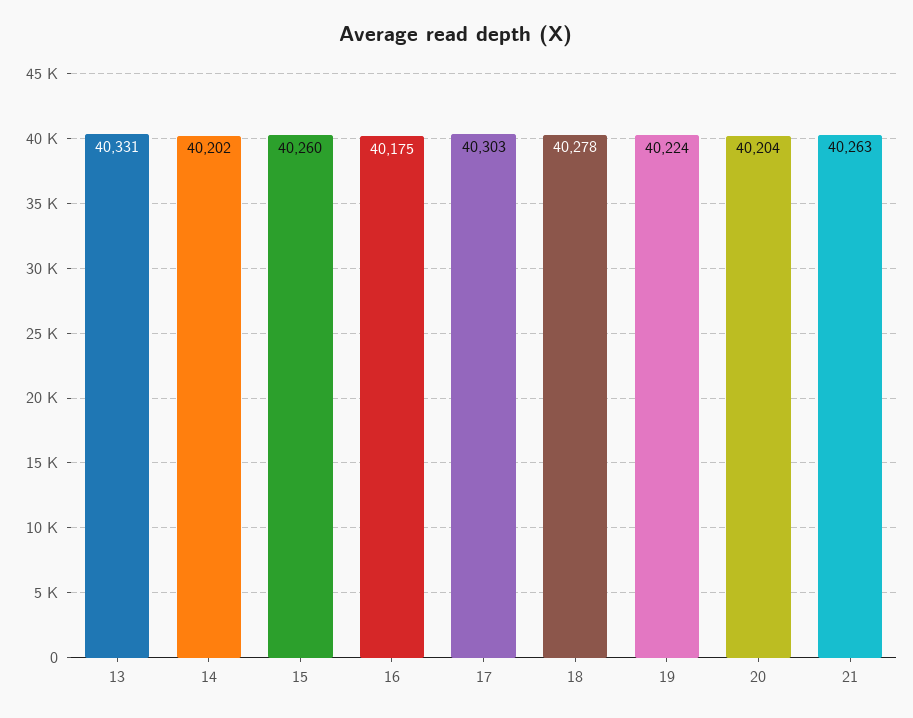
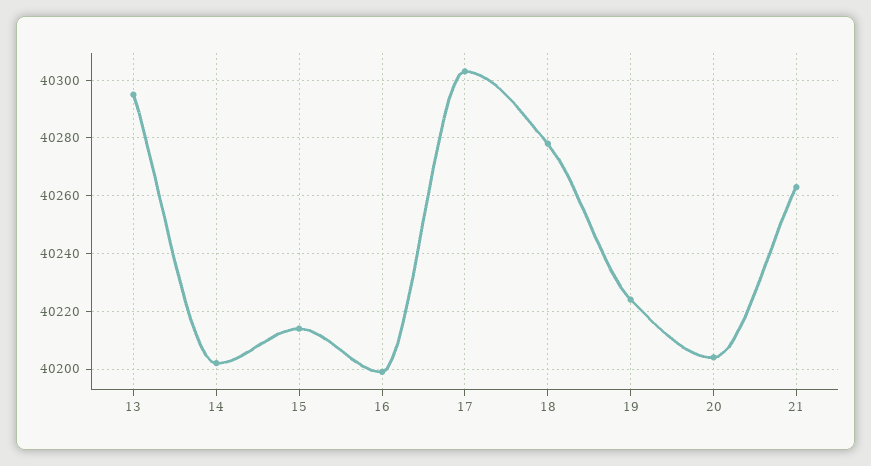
  {
-   "13": 40331,
+   "13": 40295,
    "14": 40202,
-   "15": 40260,
+   "15": 40215,
-   "16": 40175,
+   "16": 40200,
    "17": 40303,
    "18": 40278,
    "19": 40224,
    "20": 40204,
    "21": 40263
  }

